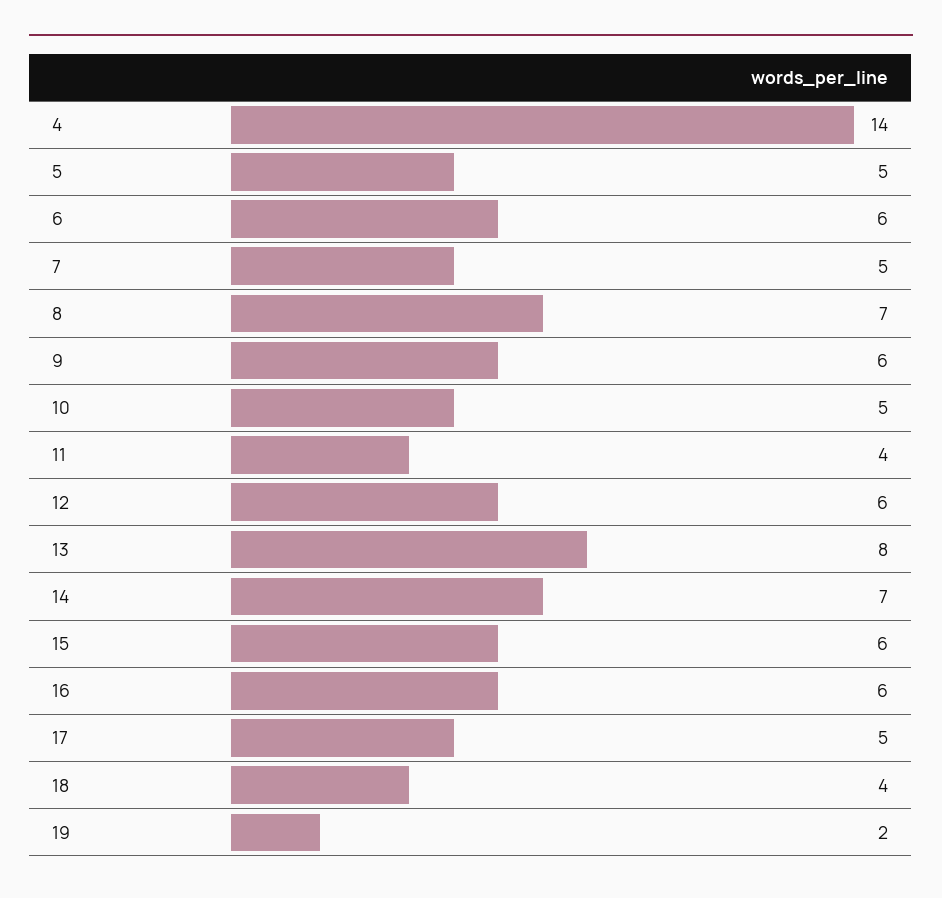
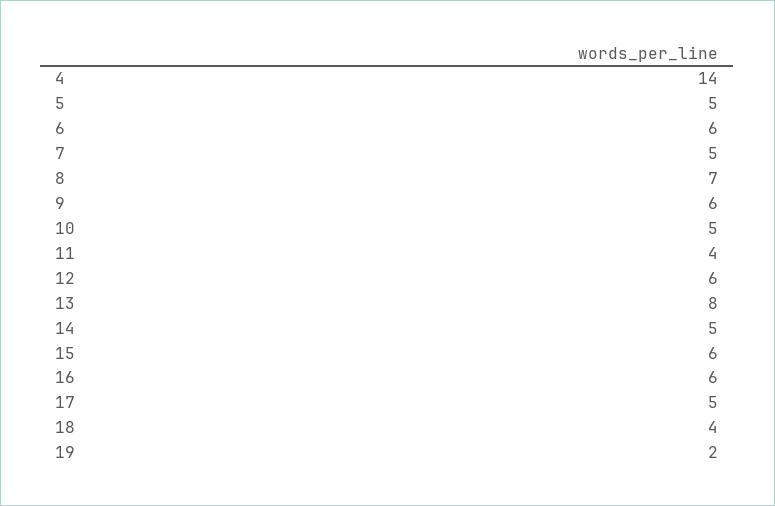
  {
    "4": 14,
    "5": 5,
    "6": 6,
    "7": 5,
    "8": 7,
    "9": 6,
    "10": 5,
    "11": 4,
    "12": 6,
    "13": 8,
-   "14": 7,
+   "14": 5,
    "15": 6,
    "16": 6,
    "17": 5,
    "18": 4,
    "19": 2
  }

